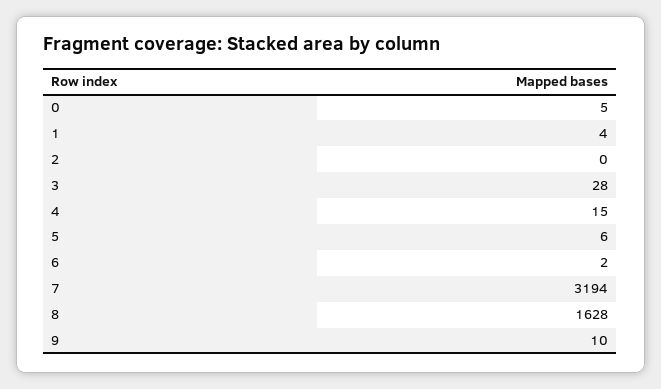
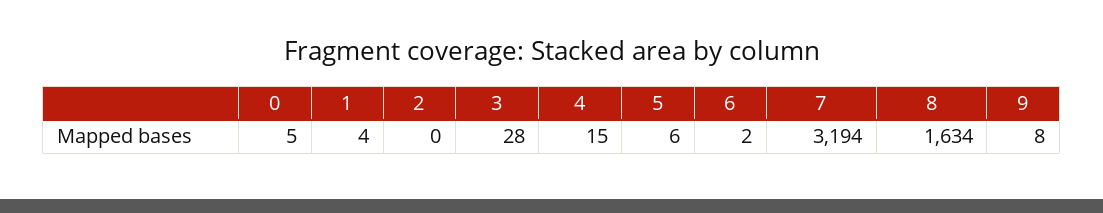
  {
    "0": 5,
    "1": 4,
    "2": 0,
    "3": 28,
    "4": 15,
    "5": 6,
    "6": 2,
    "7": 3194,
-   "8": 1628,
+   "8": 1634,
-   "9": 10
+   "9": 8
  }

